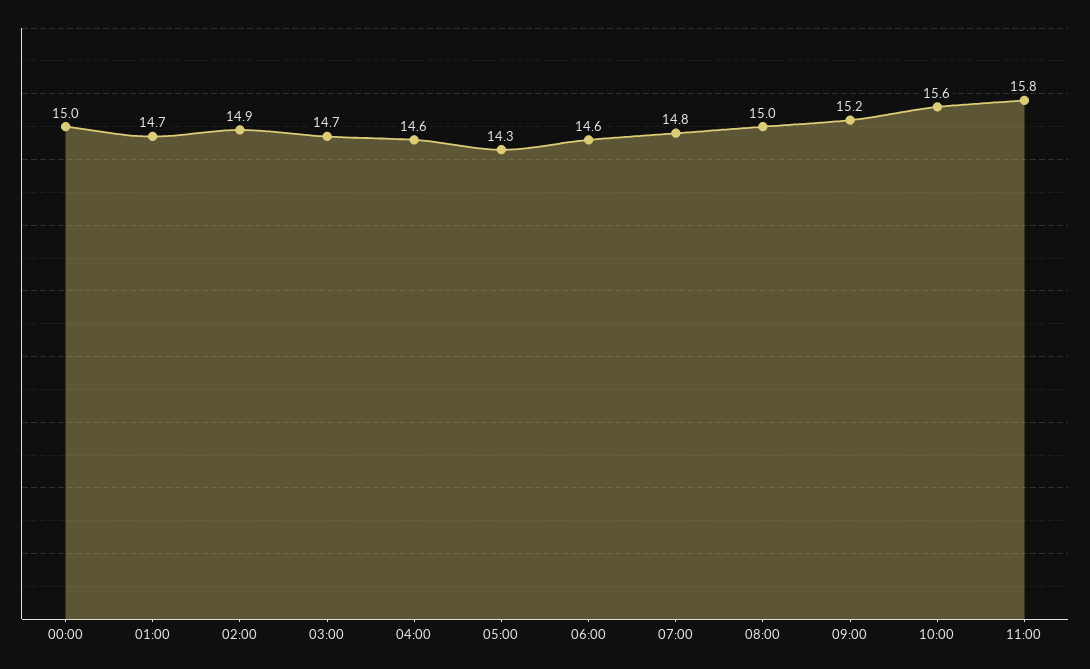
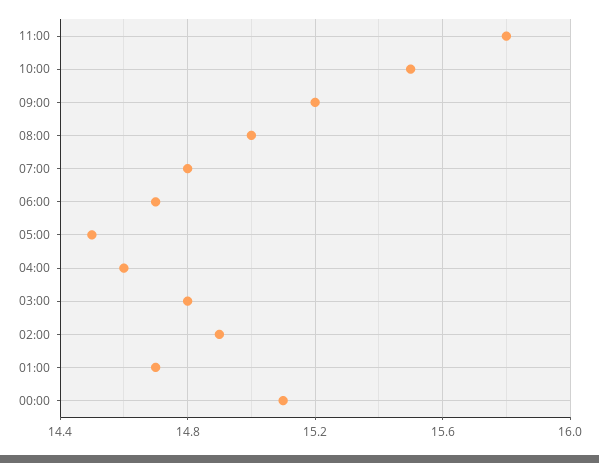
  {
-   "00:00": 15,
+   "00:00": 15.1,
    "01:00": 14.7,
    "02:00": 14.9,
-   "03:00": 14.7,
+   "03:00": 14.8,
    "04:00": 14.6,
-   "05:00": 14.3,
+   "05:00": 14.5,
-   "06:00": 14.6,
+   "06:00": 14.7,
    "07:00": 14.8,
    "08:00": 15,
    "09:00": 15.2,
-   "10:00": 15.6,
+   "10:00": 15.5,
    "11:00": 15.8
  }

